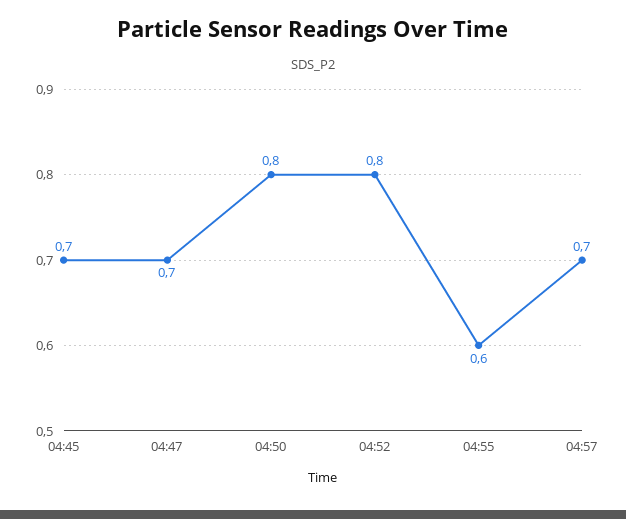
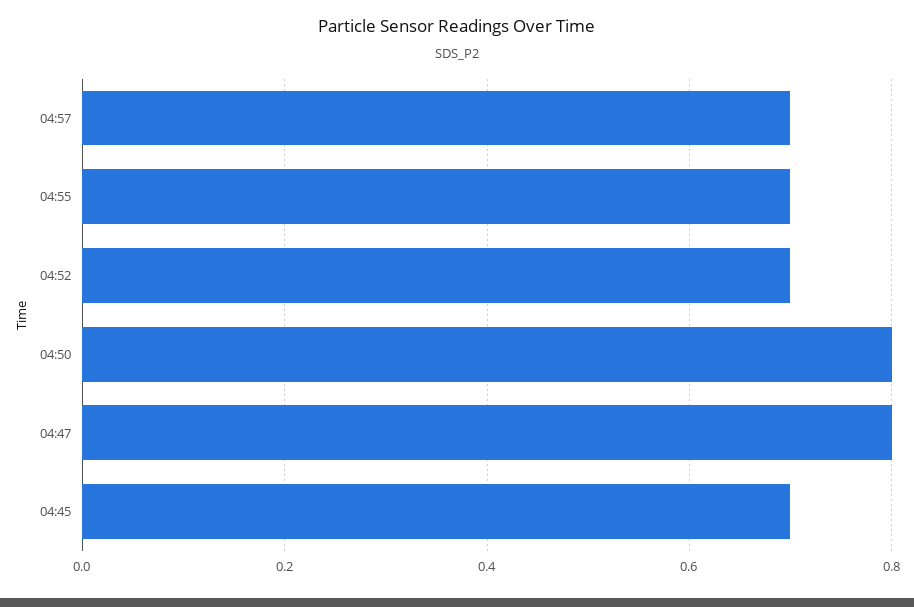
  {
    "04:45": 0.7,
-   "04:47": 0.7,
+   "04:47": 0.8,
    "04:50": 0.8,
-   "04:52": 0.8,
+   "04:52": 0.7,
-   "04:55": 0.6,
+   "04:55": 0.7,
    "04:57": 0.7
  }

